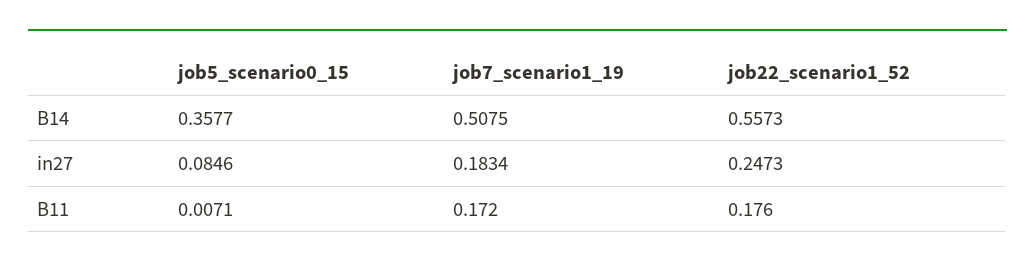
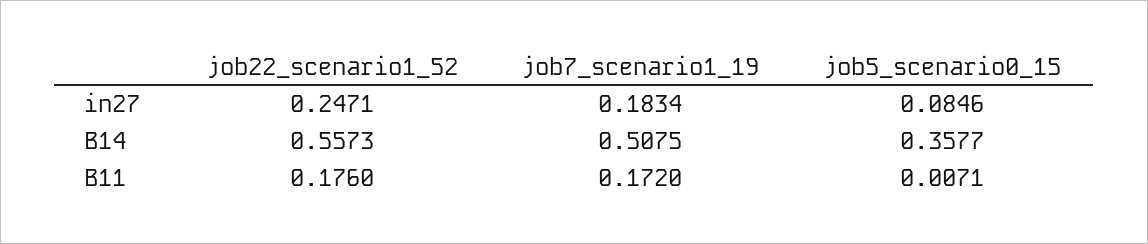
  {
    "job5_scenario0_15": {
      "B14": 0.3577,
      "in27": 0.0846,
      "B11": 0.0071
    },
    "job7_scenario1_19": {
      "B14": 0.5075,
      "in27": 0.1834,
      "B11": 0.172
    },
    "job22_scenario1_52": {
      "B14": 0.5573,
-     "in27": 0.2473,
+     "in27": 0.2471,
      "B11": 0.176
    }
  }

